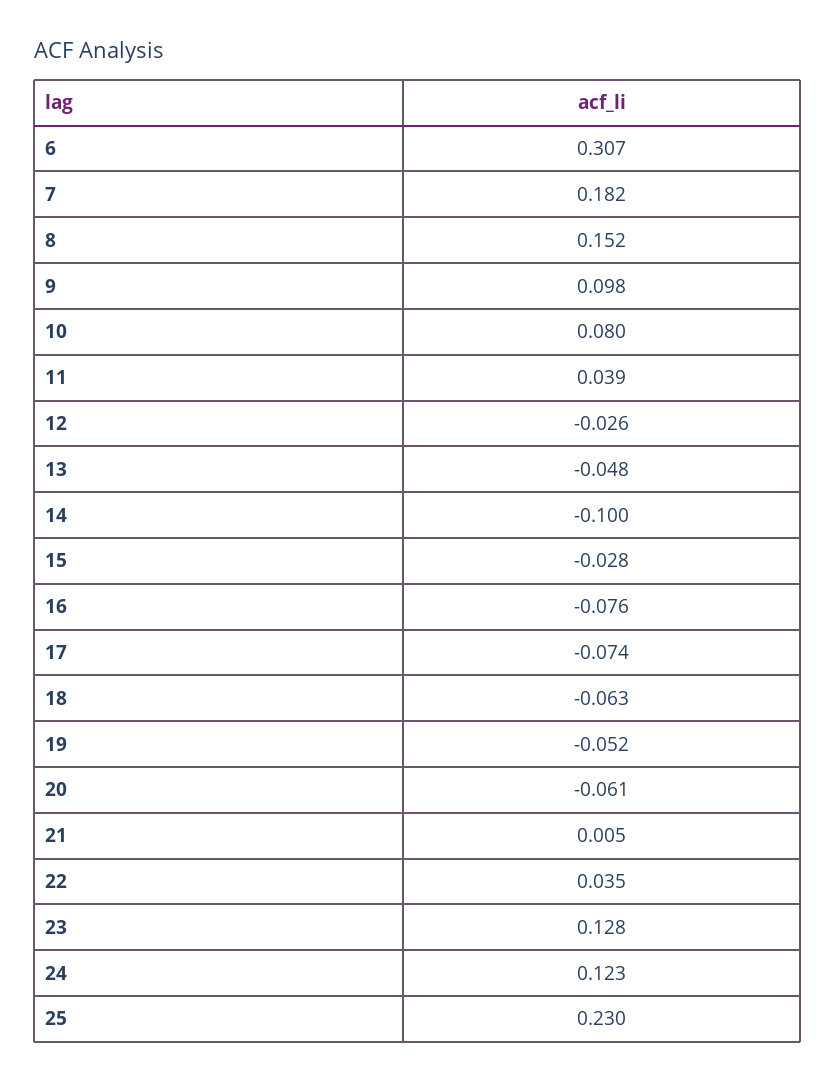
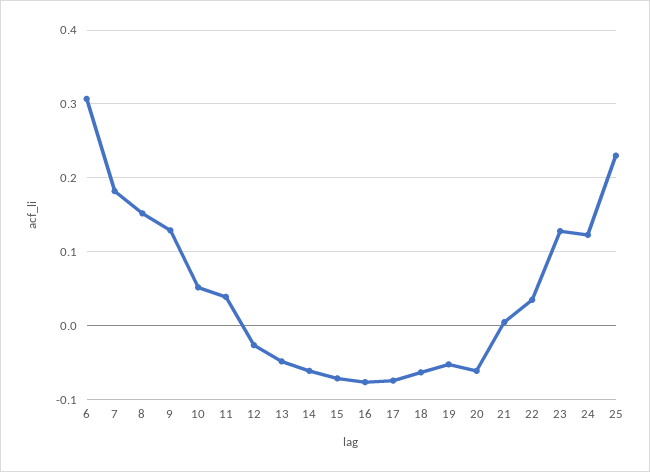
  {
    "6": 0.307,
    "7": 0.182,
    "8": 0.152,
-   "9": 0.098,
+   "9": 0.13,
-   "10": 0.08,
+   "10": 0.05,
    "11": 0.039,
    "12": -0.026,
    "13": -0.048,
-   "14": -0.1,
+   "14": -0.06,
-   "15": -0.028,
+   "15": -0.07,
    "16": -0.076,
    "17": -0.074,
    "18": -0.063,
    "19": -0.052,
    "20": -0.061,
    "21": 0.005,
    "22": 0.035,
    "23": 0.128,
    "24": 0.123,
    "25": 0.23
  }

